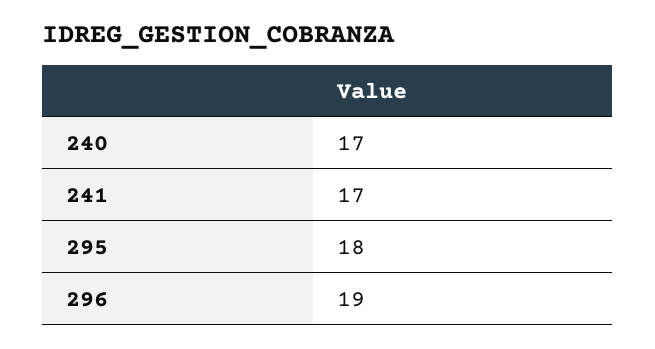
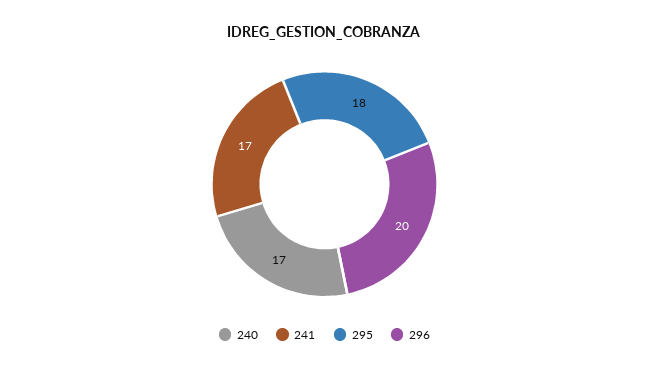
  {
    "240": 17,
    "241": 17,
    "295": 18,
-   "296": 19
+   "296": 20
  }

